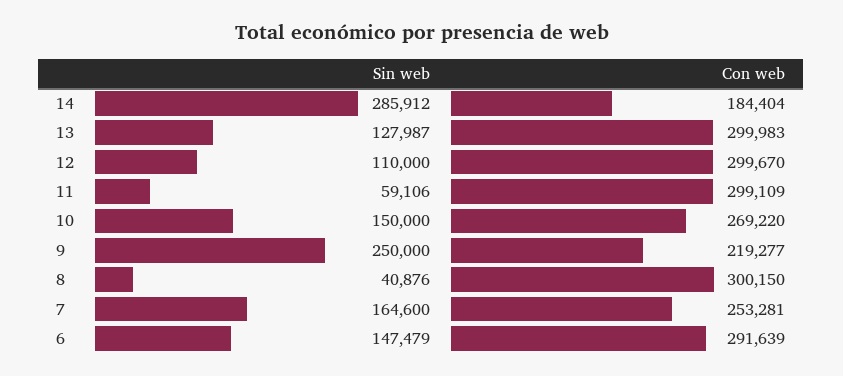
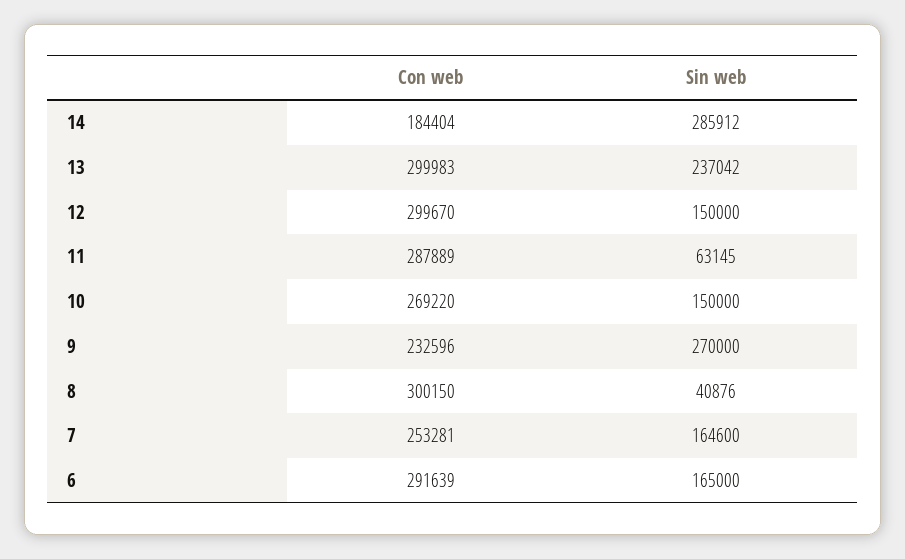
  {
    "Sin web": {
      "14": 285912,
-     "13": 127987,
+     "13": 237042,
-     "12": 110000,
+     "12": 150000,
-     "11": 59106,
+     "11": 63145,
      "10": 150000,
-     "9": 250000,
+     "9": 270000,
      "8": 40876,
      "7": 164600,
-     "6": 147479
+     "6": 165000
    },
    "Con web": {
      "14": 184404,
      "13": 299983,
      "12": 299670,
-     "11": 299109,
+     "11": 287889,
      "10": 269220,
-     "9": 219277,
+     "9": 232596,
      "8": 300150,
      "7": 253281,
      "6": 291639
    }
  }

